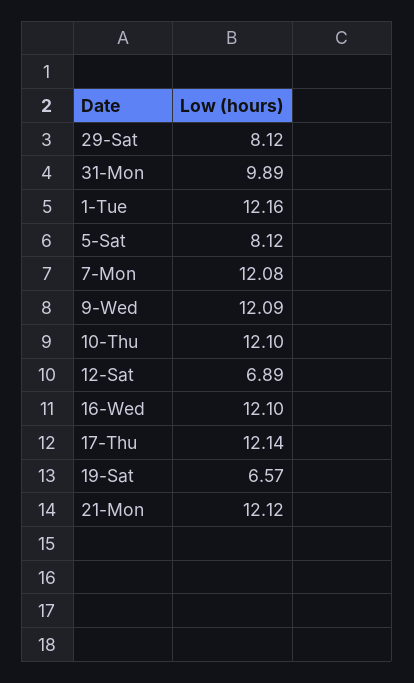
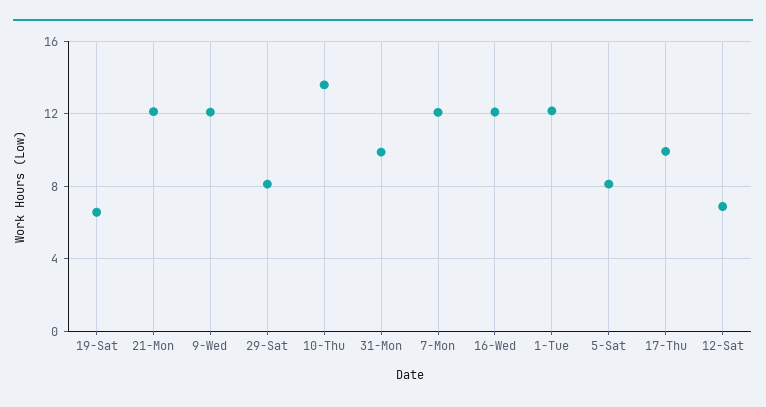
  {
    "29-Sat": 8.12,
    "31-Mon": 9.89,
    "1-Tue": 12.16,
    "5-Sat": 8.12,
    "7-Mon": 12.08,
    "9-Wed": 12.09,
-   "10-Thu": 12.1,
+   "10-Thu": 13.5,
    "12-Sat": 6.89,
    "16-Wed": 12.1,
-   "17-Thu": 12.14,
+   "17-Thu": 10,
    "19-Sat": 6.57,
    "21-Mon": 12.12
  }

